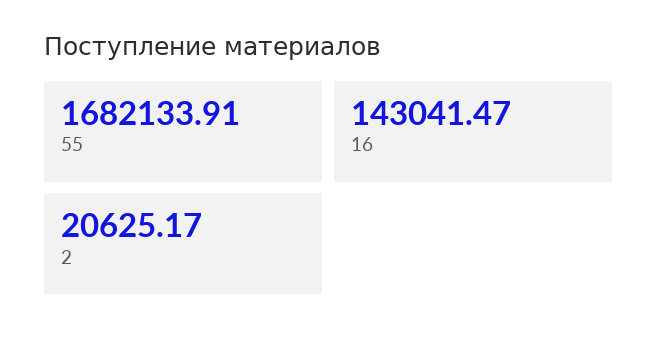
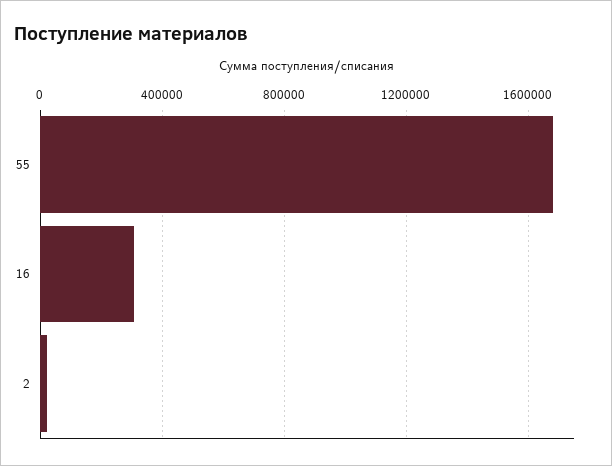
  {
    "55": 1682133.91,
-   "16": 143041.47,
+   "16": 300000,
    "2": 20625.17
  }

